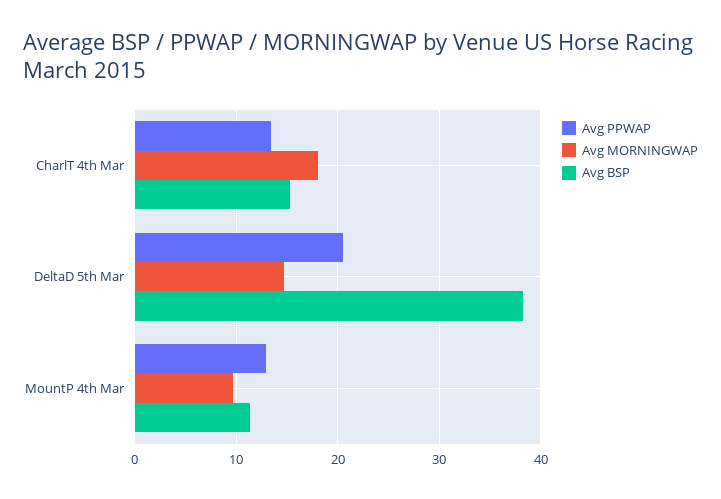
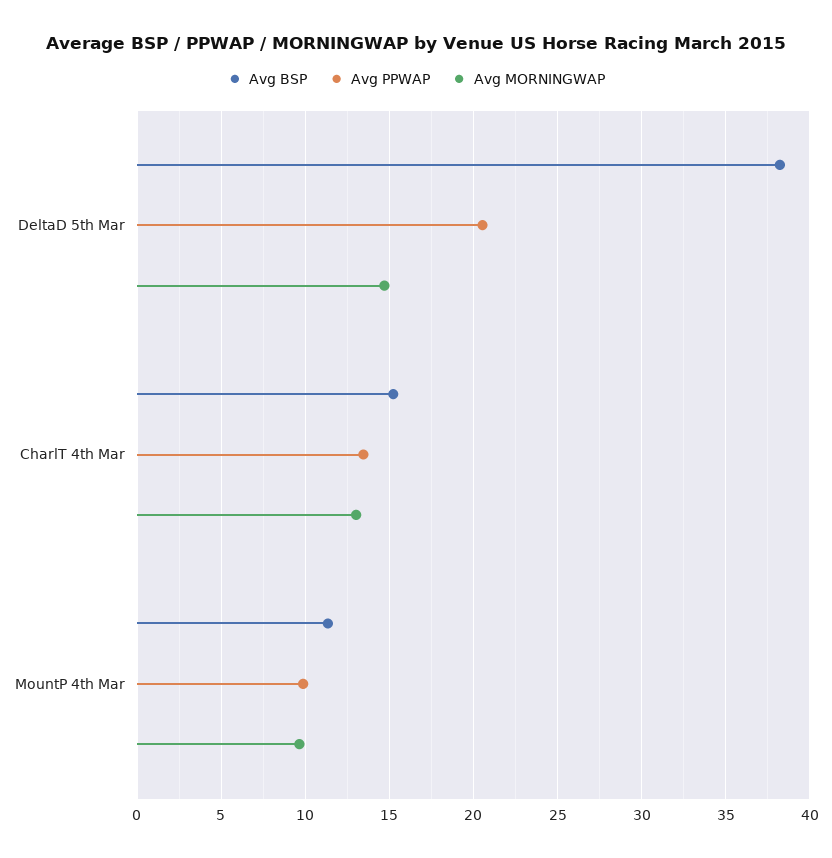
  {
    "Avg PPWAP": {
      "CharlT 4th Mar": 13.5,
      "DeltaD 5th Mar": 20.5,
-     "MountP 4th Mar": 13
+     "MountP 4th Mar": 10
    },
    "Avg MORNINGWAP": {
-     "CharlT 4th Mar": 18,
+     "CharlT 4th Mar": 13,
      "DeltaD 5th Mar": 14.5,
      "MountP 4th Mar": 9.5
    },
    "Avg BSP": {
      "CharlT 4th Mar": 15,
      "DeltaD 5th Mar": 38,
      "MountP 4th Mar": 11.5
    }
  }

